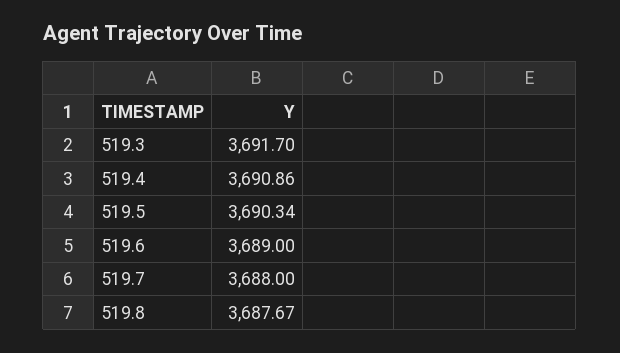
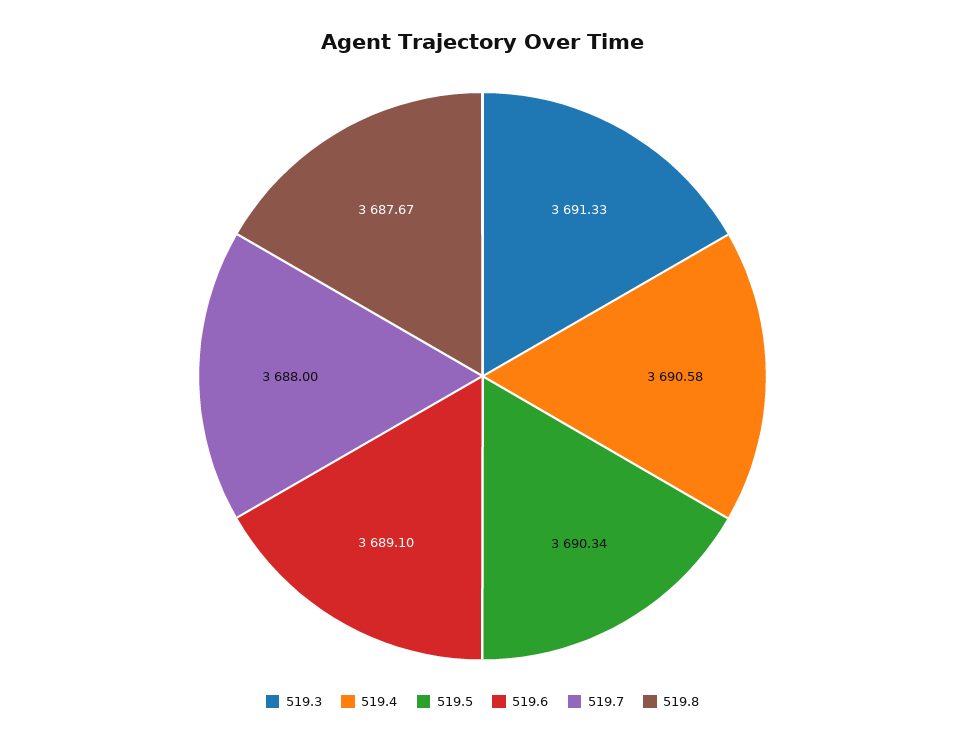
  {
-   "519.3": 3691.7,
+   "519.3": 3691.33,
-   "519.4": 3690.86,
+   "519.4": 3690.58,
    "519.5": 3690.34,
-   "519.6": 3689,
+   "519.6": 3689.1,
    "519.7": 3688,
    "519.8": 3687.67
  }

